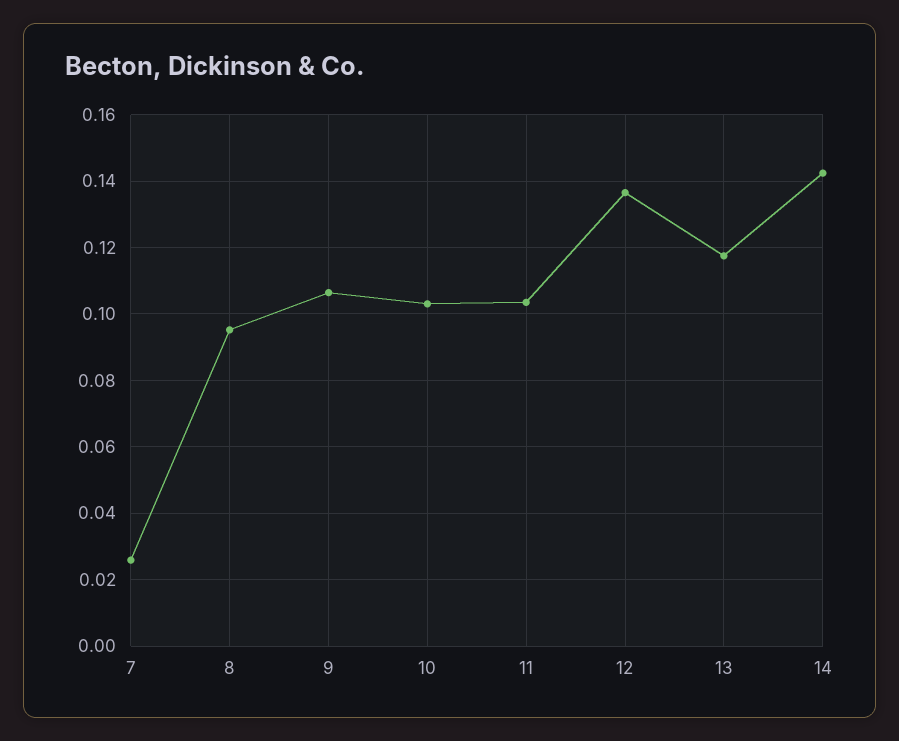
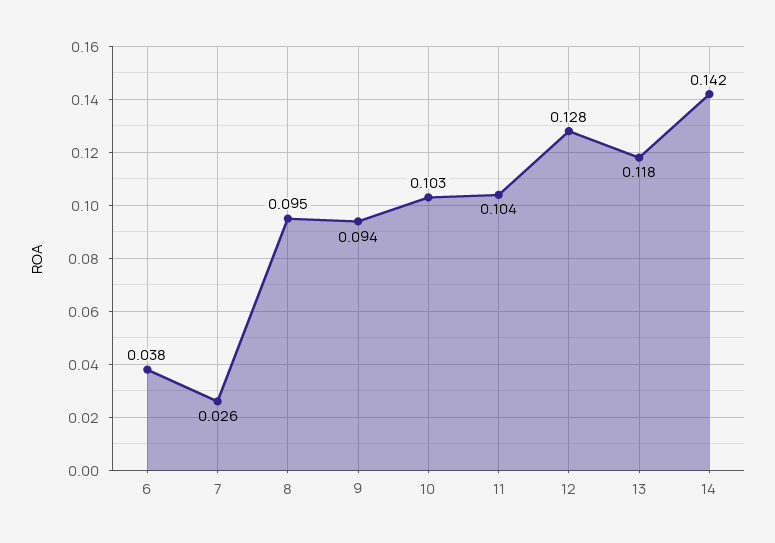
  {
    "7": 0.026,
    "8": 0.095,
-   "9": 0.106,
+   "9": 0.094,
    "10": 0.103,
    "11": 0.104,
-   "12": 0.136,
+   "12": 0.128,
    "13": 0.118,
-   "14": 0.142
+   "14": 0.142,
+   "6": 0.038
  }

